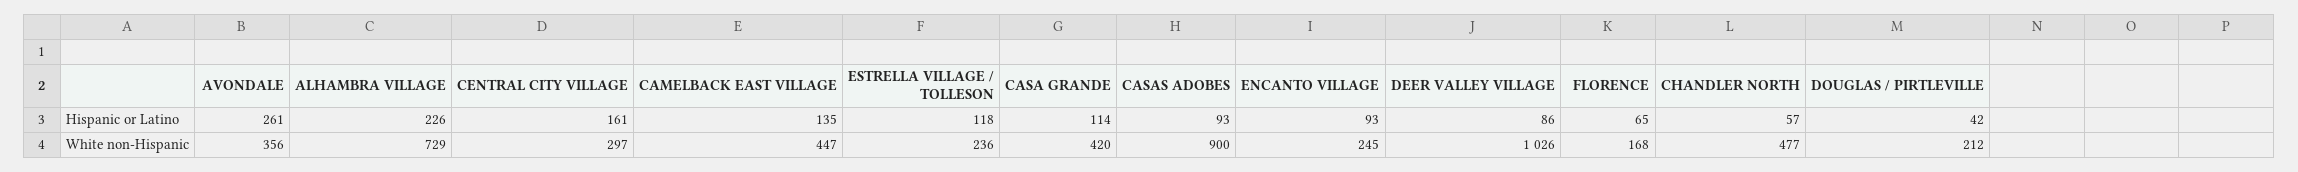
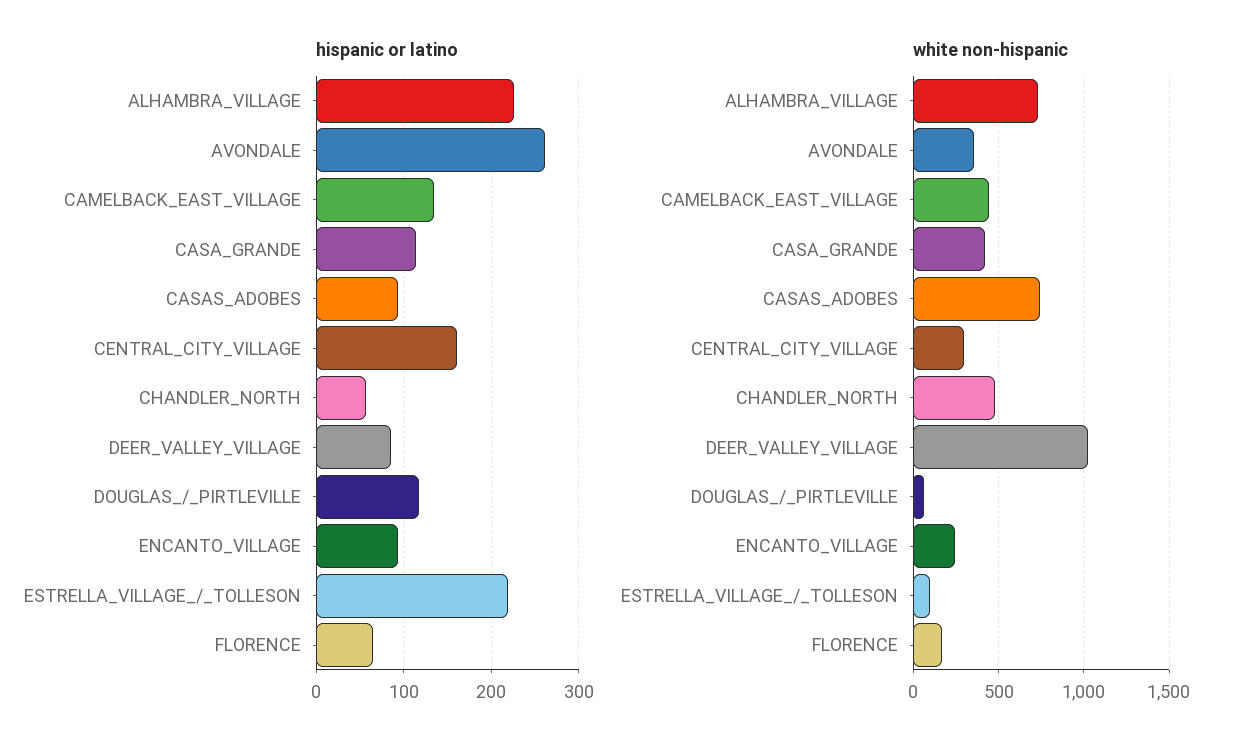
  {
    "Hispanic or Latino": {
      "AVONDALE": 261,
      "ALHAMBRA VILLAGE": 226,
      "CENTRAL CITY VILLAGE": 161,
      "CAMELBACK EAST VILLAGE": 135,
-     "ESTRELLA VILLAGE / TOLLESON": 118,
+     "ESTRELLA VILLAGE / TOLLESON": 220,
      "CASA GRANDE": 114,
      "CASAS ADOBES": 93,
      "ENCANTO VILLAGE": 93,
      "DEER VALLEY VILLAGE": 86,
      "FLORENCE": 65,
      "CHANDLER NORTH": 57,
-     "DOUGLAS / PIRTLEVILLE": 42
+     "DOUGLAS / PIRTLEVILLE": 120
    },
    "White non-Hispanic": {
      "AVONDALE": 356,
      "ALHAMBRA VILLAGE": 729,
      "CENTRAL CITY VILLAGE": 297,
      "CAMELBACK EAST VILLAGE": 447,
-     "ESTRELLA VILLAGE / TOLLESON": 236,
+     "ESTRELLA VILLAGE / TOLLESON": 100,
      "CASA GRANDE": 420,
-     "CASAS ADOBES": 900,
+     "CASAS ADOBES": 750,
      "ENCANTO VILLAGE": 245,
      "DEER VALLEY VILLAGE": 1026,
      "FLORENCE": 168,
      "CHANDLER NORTH": 477,
-     "DOUGLAS / PIRTLEVILLE": 212
+     "DOUGLAS / PIRTLEVILLE": 50
    }
  }

